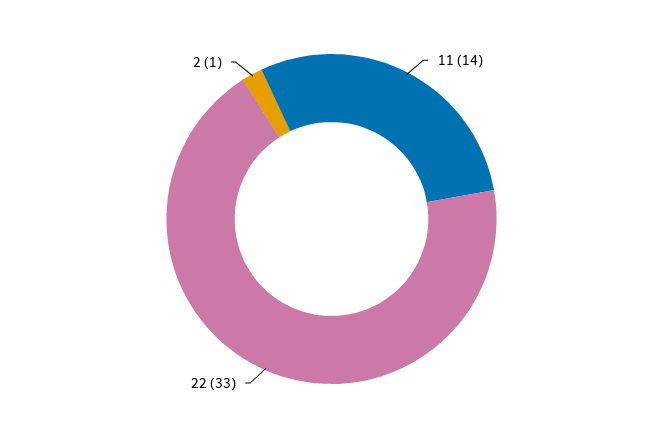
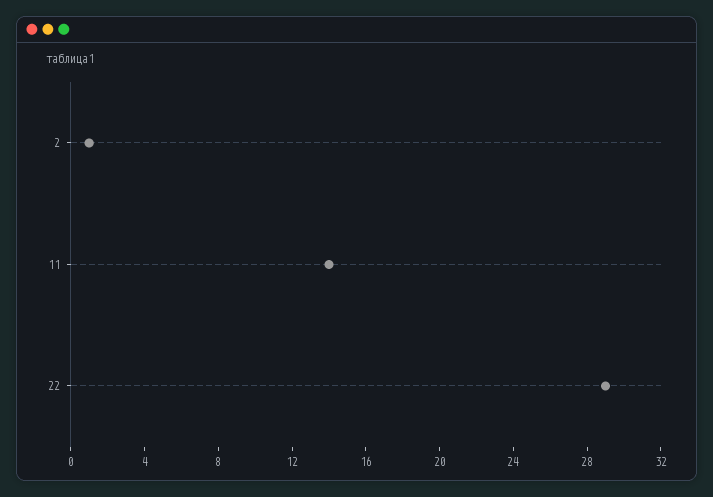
  {
    "11": 14,
-   "22": 33,
+   "22": 29,
    "2": 1
  }

